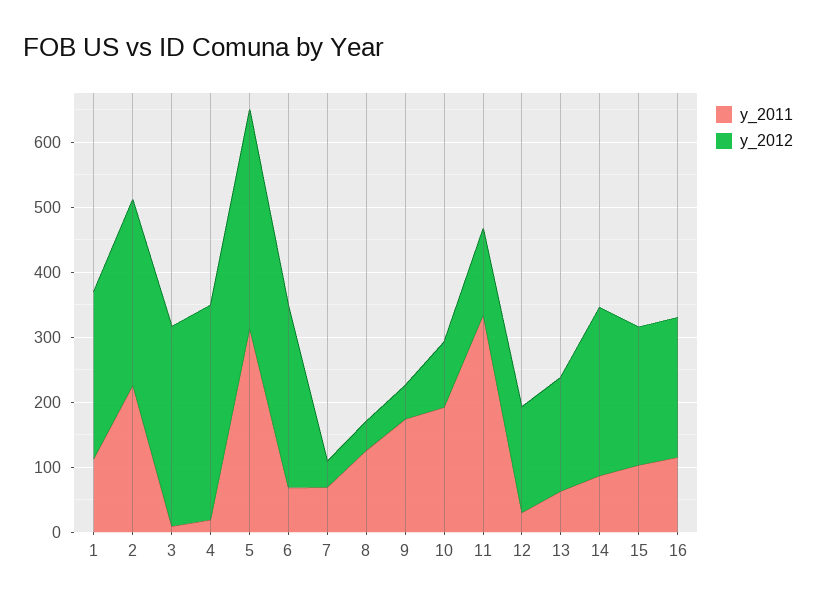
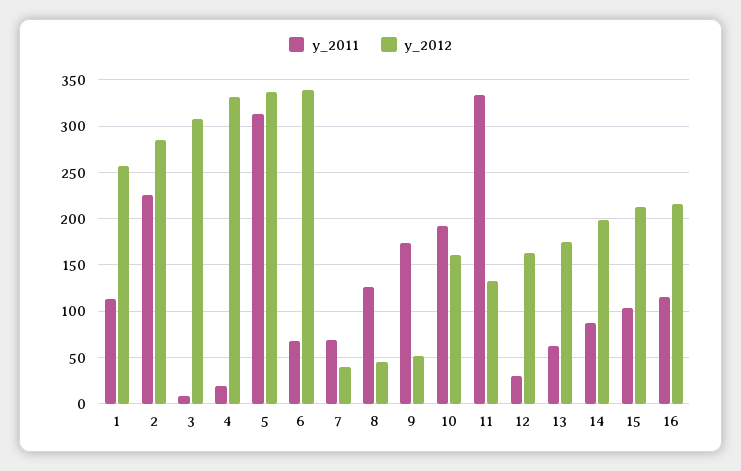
  {
    "y_2011": {
      "1": 110,
      "2": 230,
      "3": 10,
      "4": 20,
      "5": 310,
      "6": 70,
      "7": 70,
      "8": 130,
      "9": 170,
      "10": 190,
      "11": 330,
      "12": 30,
      "13": 60,
      "14": 90,
      "15": 100,
      "16": 120
    },
    "y_2012": {
      "1": 260,
      "2": 290,
      "3": 310,
      "4": 330,
      "5": 340,
-     "6": 280,
+     "6": 340,
      "7": 40,
      "8": 50,
      "9": 50,
-     "10": 100,
+     "10": 160,
      "11": 130,
      "12": 160,
      "13": 180,
-     "14": 260,
+     "14": 200,
      "15": 210,
      "16": 220
    }
  }

